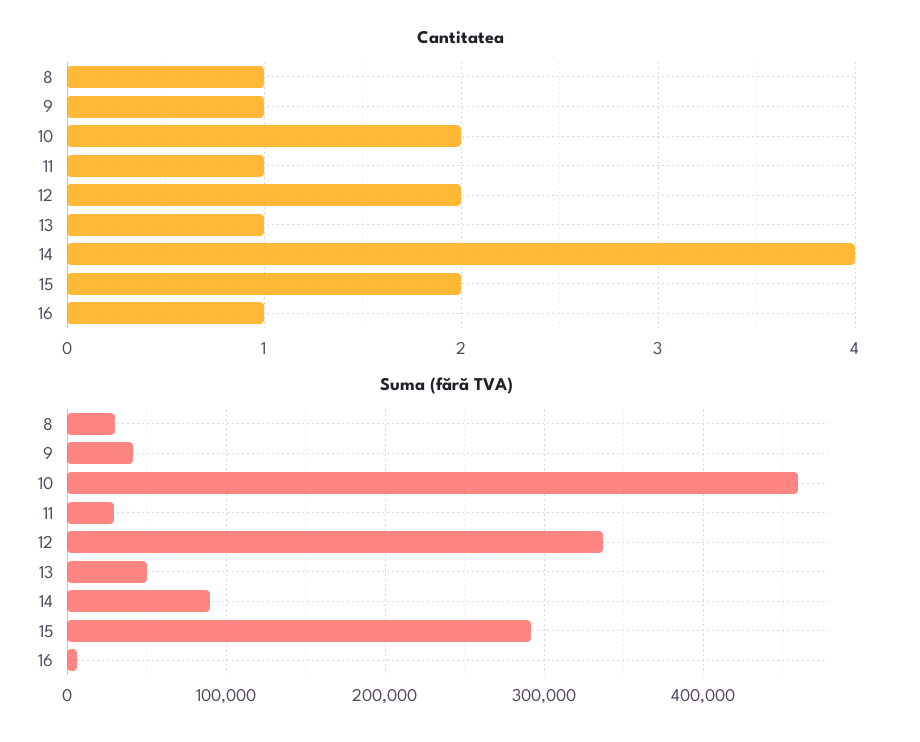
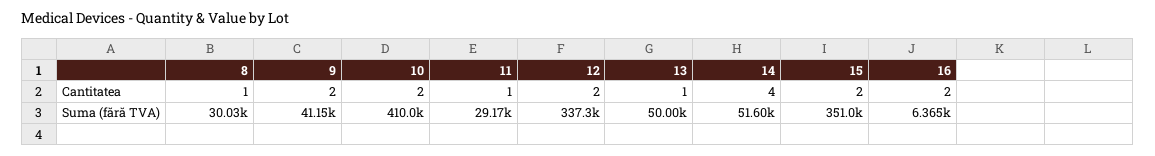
  {
    "Cantitatea": {
      "8": 1,
-     "9": 1,
+     "9": 2,
      "10": 2,
      "11": 1,
      "12": 2,
      "13": 1,
      "14": 4,
      "15": 2,
-     "16": 1
+     "16": 2
    },
    "Suma (fără TVA)": {
      "8": 30030,
      "9": 41150,
-     "10": 460000,
+     "10": 410000,
      "11": 29170,
      "12": 337300,
      "13": 50000,
-     "14": 90000,
+     "14": 51600,
-     "15": 290000,
+     "15": 351000,
      "16": 6365
    }
  }

